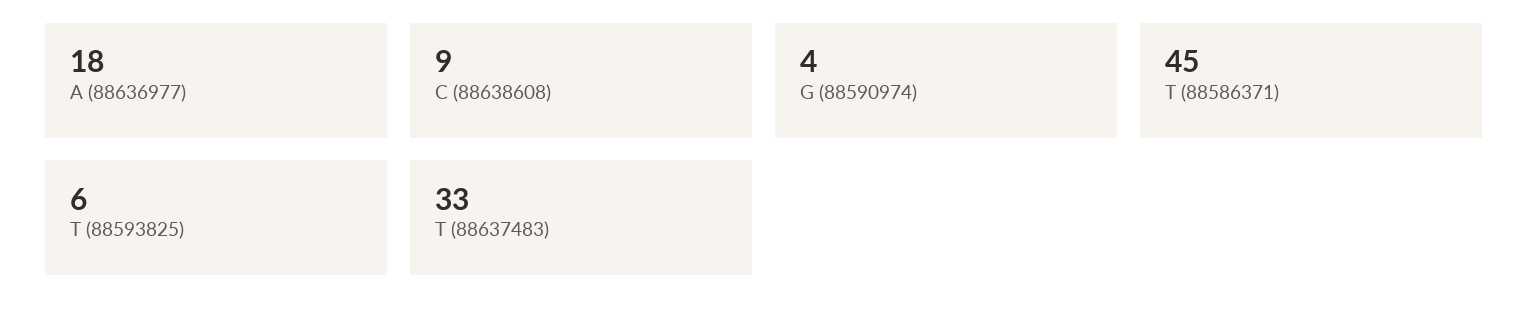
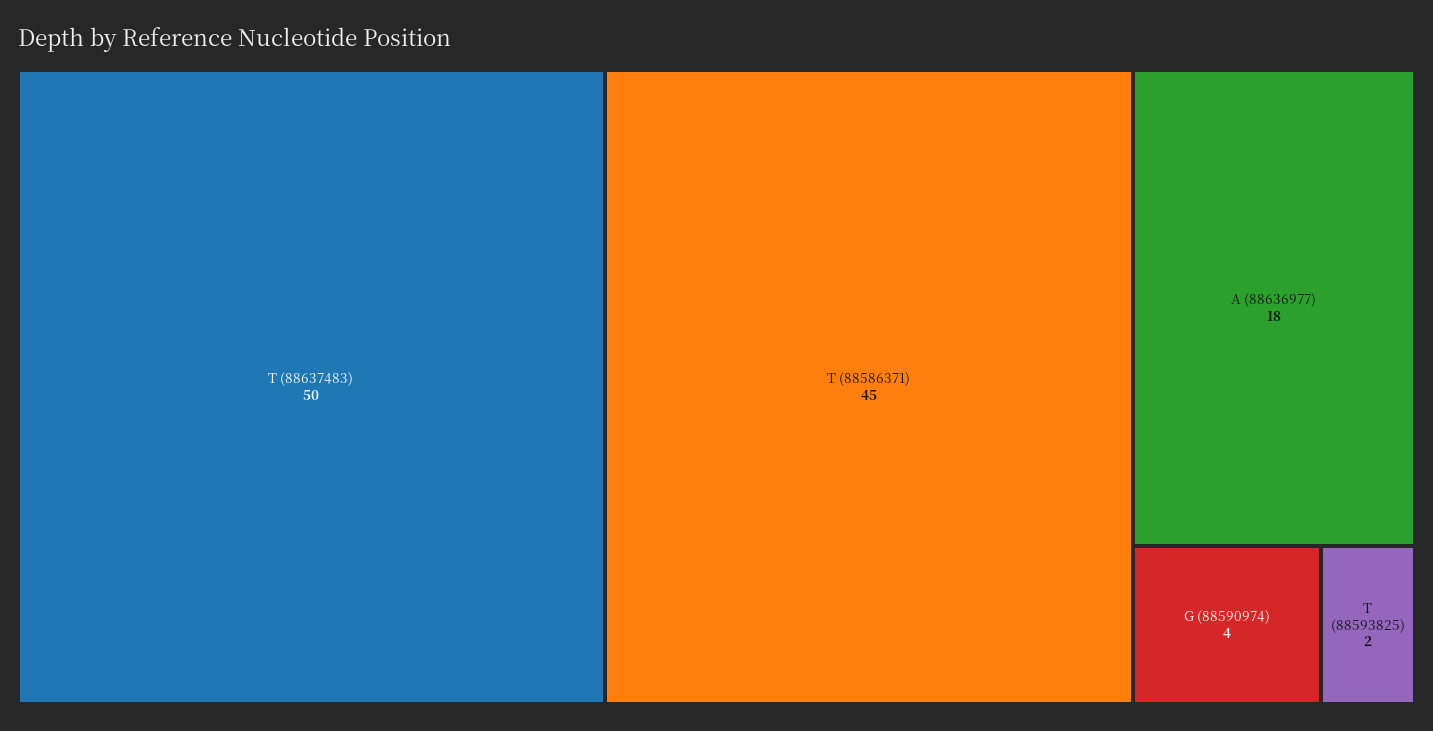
  {
    "A (88636977)": 18,
-   "C (88638608)": 9,
    "G (88590974)": 4,
    "T (88586371)": 45,
-   "T (88593825)": 6,
+   "T (88593825)": 2,
-   "T (88637483)": 33
+   "T (88637483)": 50
  }

